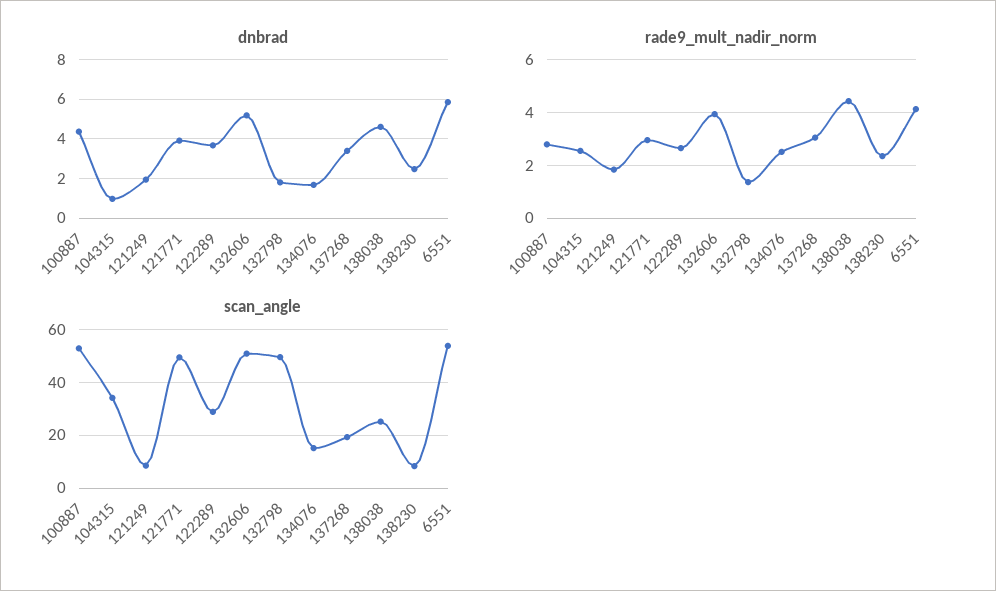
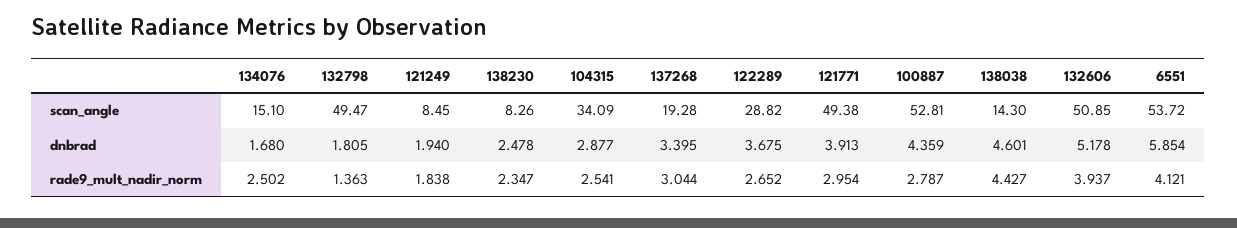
  {
    "dnbrad": {
      "100887": 4.359,
-     "104315": 1,
+     "104315": 2.877,
      "121249": 1.94,
      "121771": 3.913,
      "122289": 3.675,
      "132606": 5.178,
      "132798": 1.805,
      "134076": 1.68,
      "137268": 3.395,
      "138038": 4.601,
      "138230": 2.478,
      "6551": 5.854
    },
    "rade9_mult_nadir_norm": {
      "100887": 2.787,
      "104315": 2.541,
      "121249": 1.838,
      "121771": 2.954,
      "122289": 2.652,
      "132606": 3.937,
      "132798": 1.363,
      "134076": 2.502,
      "137268": 3.044,
      "138038": 4.427,
      "138230": 2.347,
      "6551": 4.121
    },
    "scan_angle": {
      "100887": 52.81,
      "104315": 34.09,
      "121249": 8.45,
      "121771": 49.38,
      "122289": 28.82,
      "132606": 50.85,
      "132798": 49.47,
      "134076": 15.1,
      "137268": 19.28,
-     "138038": 25,
+     "138038": 14.3,
      "138230": 8.26,
      "6551": 53.72
    }
  }

